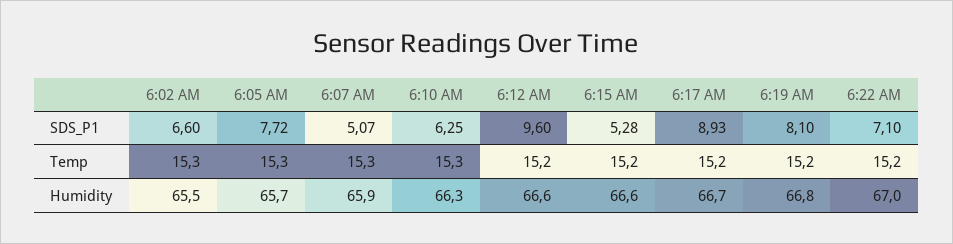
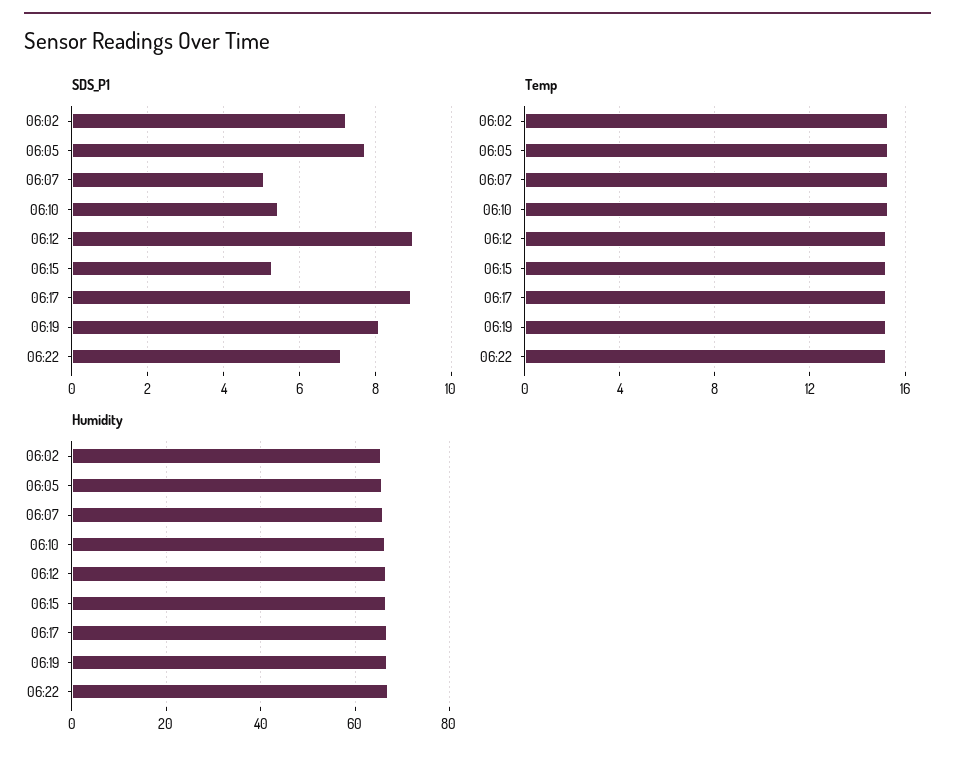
  {
    "SDS_P1": {
-     "6:02 AM": 6.6,
+     "6:02 AM": 7.2,
      "6:05 AM": 7.72,
      "6:07 AM": 5.07,
-     "6:10 AM": 6.25,
+     "6:10 AM": 5.4,
-     "6:12 AM": 9.6,
+     "6:12 AM": 9,
      "6:15 AM": 5.28,
      "6:17 AM": 8.93,
      "6:19 AM": 8.1,
      "6:22 AM": 7.1
    },
    "Temp": {
      "6:02 AM": 15.3,
      "6:05 AM": 15.3,
      "6:07 AM": 15.3,
      "6:10 AM": 15.3,
      "6:12 AM": 15.2,
      "6:15 AM": 15.2,
      "6:17 AM": 15.2,
      "6:19 AM": 15.2,
      "6:22 AM": 15.2
    },
    "Humidity": {
      "6:02 AM": 65.5,
      "6:05 AM": 65.7,
      "6:07 AM": 65.9,
      "6:10 AM": 66.3,
      "6:12 AM": 66.6,
      "6:15 AM": 66.6,
      "6:17 AM": 66.7,
      "6:19 AM": 66.8,
      "6:22 AM": 67
    }
  }

